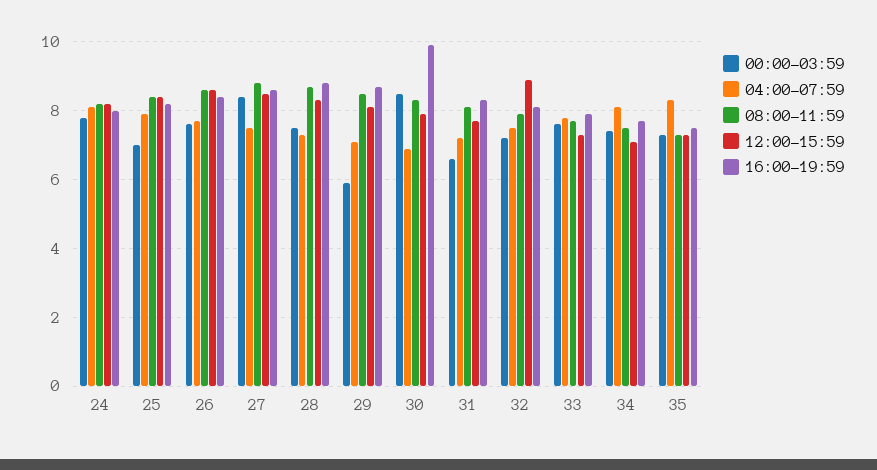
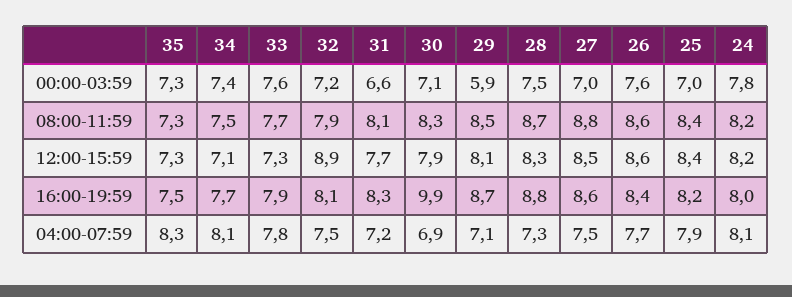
  {
    "00:00-03:59": {
      "24": 7.8,
      "25": 7,
      "26": 7.6,
-     "27": 8.5,
+     "27": 7,
      "28": 7.5,
      "29": 5.9,
-     "30": 8.5,
+     "30": 7.1,
      "31": 6.6,
      "32": 7.2,
      "33": 7.6,
      "34": 7.4,
      "35": 7.3
    },
    "04:00-07:59": {
      "24": 8.1,
      "25": 7.9,
      "26": 7.7,
      "27": 7.5,
      "28": 7.3,
      "29": 7.1,
      "30": 6.9,
      "31": 7.2,
      "32": 7.5,
      "33": 7.8,
      "34": 8.1,
      "35": 8.3
    },
    "08:00-11:59": {
      "24": 8.2,
      "25": 8.4,
      "26": 8.6,
      "27": 8.8,
      "28": 8.7,
      "29": 8.5,
      "30": 8.3,
      "31": 8.1,
      "32": 7.9,
      "33": 7.7,
      "34": 7.5,
      "35": 7.3
    },
    "12:00-15:59": {
      "24": 8.2,
      "25": 8.4,
      "26": 8.6,
      "27": 8.5,
      "28": 8.3,
      "29": 8.1,
      "30": 7.9,
      "31": 7.7,
      "32": 8.9,
      "33": 7.3,
      "34": 7.1,
      "35": 7.3
    },
    "16:00-19:59": {
      "24": 8,
      "25": 8.2,
      "26": 8.4,
      "27": 8.6,
      "28": 8.8,
      "29": 8.7,
      "30": 9.9,
      "31": 8.3,
      "32": 8.1,
      "33": 7.9,
      "34": 7.7,
      "35": 7.5
    }
  }

